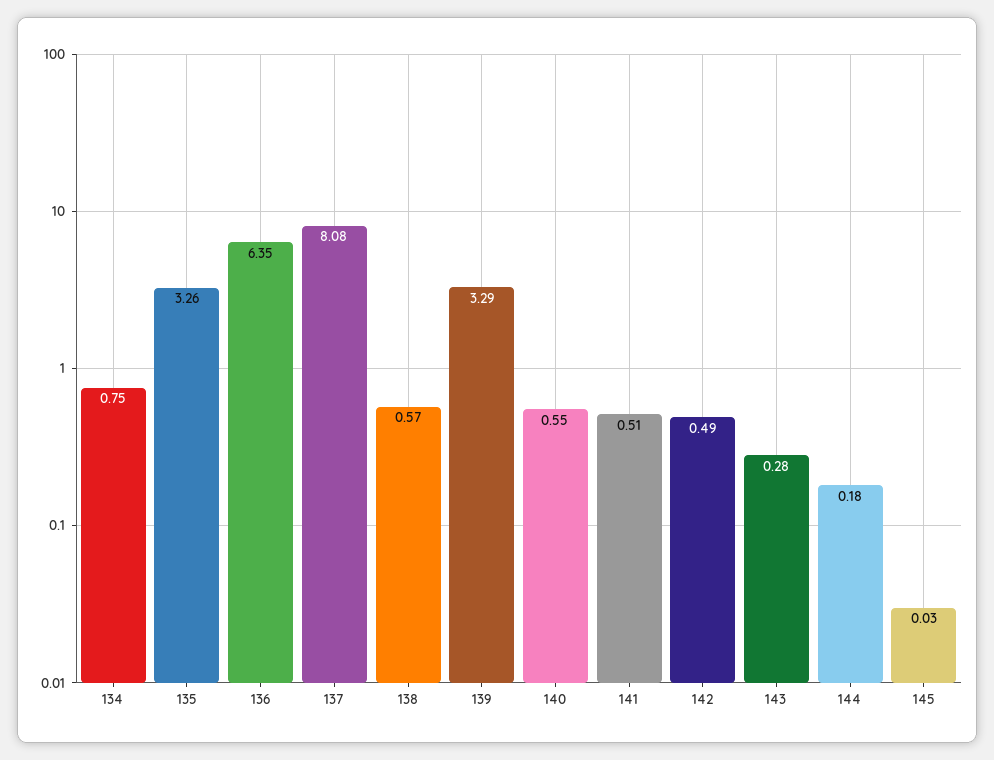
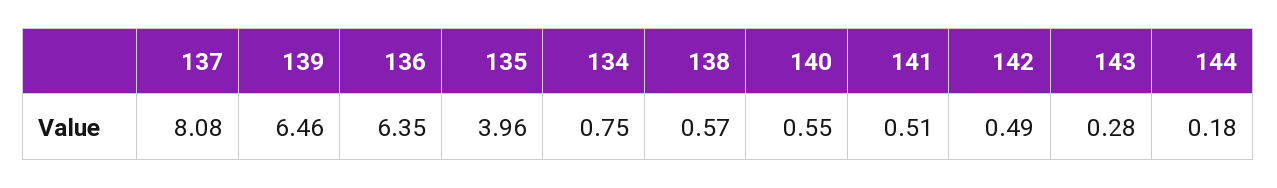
  {
    "134": 0.75,
-   "135": 3.26,
+   "135": 3.96,
    "136": 6.35,
    "137": 8.08,
    "138": 0.57,
-   "139": 3.29,
+   "139": 6.46,
    "140": 0.55,
    "141": 0.51,
    "142": 0.49,
    "143": 0.28,
-   "144": 0.18,
+   "144": 0.18
-   "145": 0.03
  }

